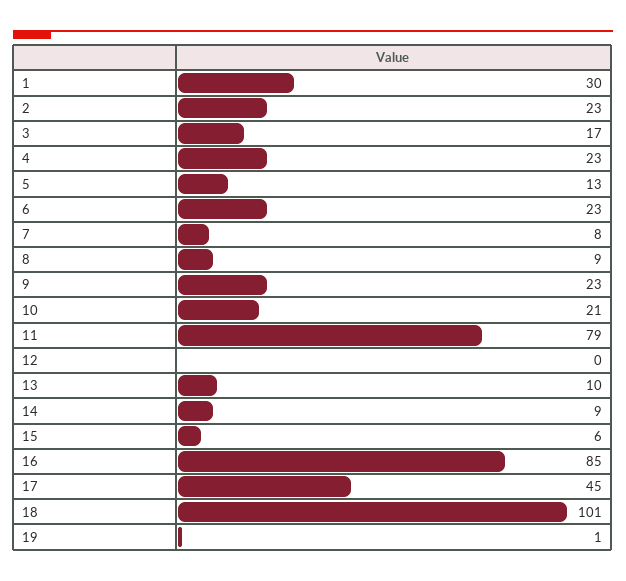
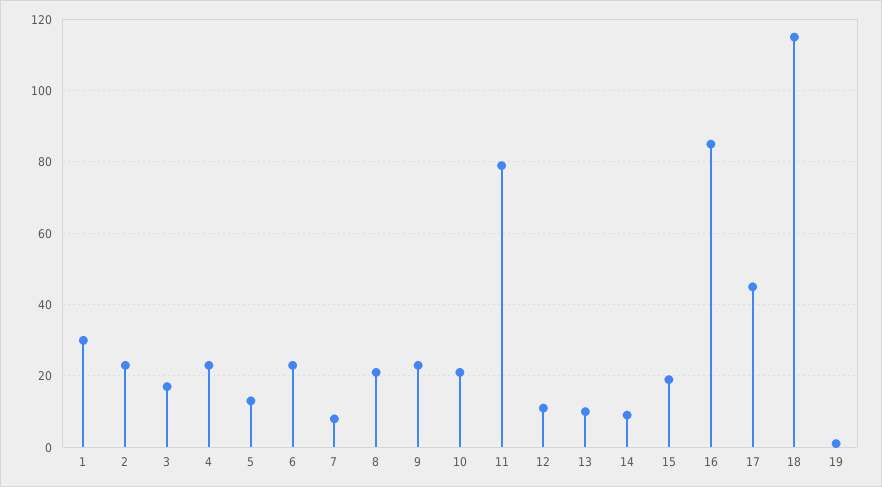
  {
    "1": 30,
    "2": 23,
    "3": 17,
    "4": 23,
    "5": 13,
    "6": 23,
    "7": 8,
-   "8": 9,
+   "8": 20,
    "9": 23,
    "10": 21,
    "11": 79,
-   "12": 0,
+   "12": 10,
    "13": 10,
    "14": 9,
-   "15": 6,
+   "15": 20,
    "16": 85,
    "17": 45,
-   "18": 101,
+   "18": 115,
    "19": 1
  }

